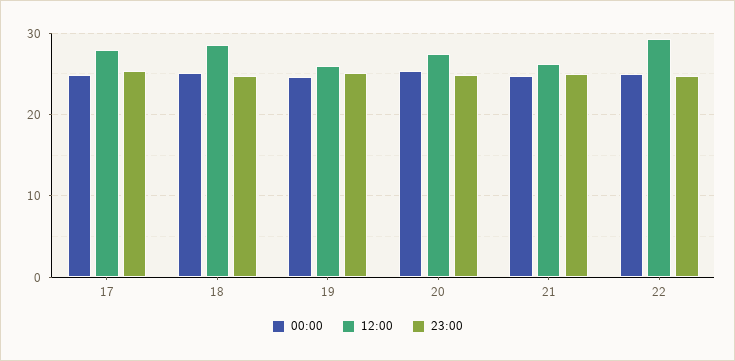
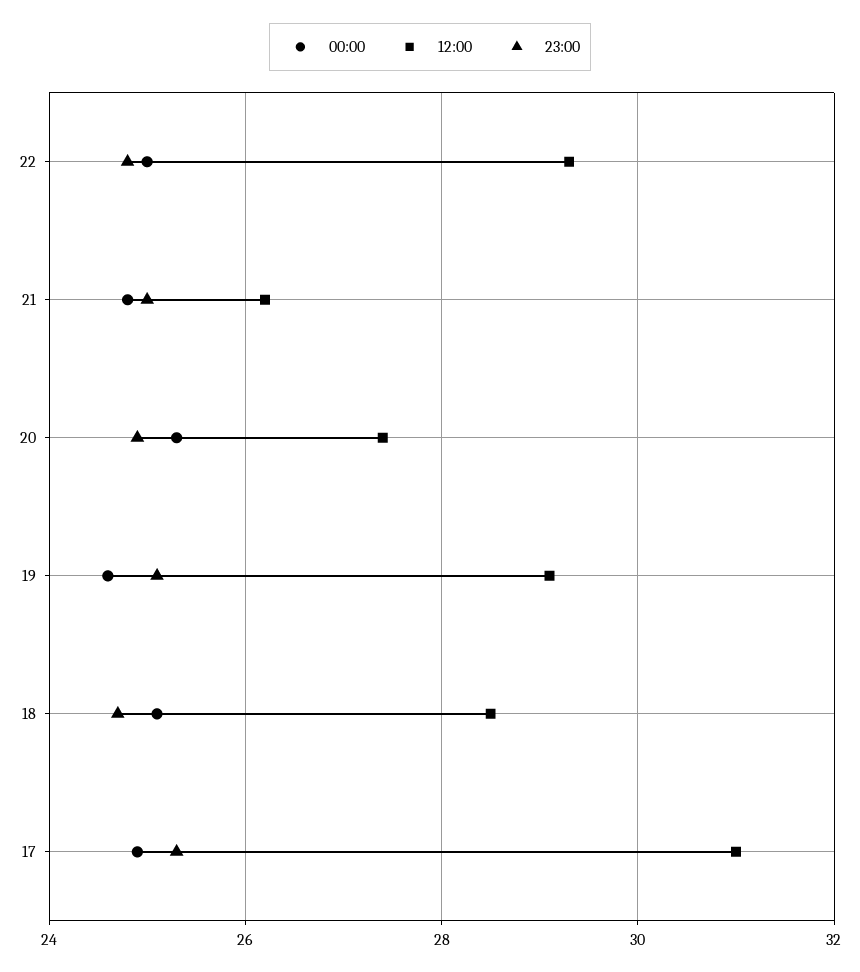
  {
    "00:00": {
      "17": 25,
      "18": 25,
      "19": 24.5,
      "20": 25.5,
      "21": 25,
      "22": 25
    },
    "12:00": {
-     "17": 28,
+     "17": 31,
      "18": 28.5,
-     "19": 26,
+     "19": 29,
      "20": 27.5,
      "21": 26,
      "22": 29.5
    },
    "23:00": {
      "17": 25.5,
      "18": 24.5,
      "19": 25,
      "20": 25,
      "21": 25,
      "22": 25
    }
  }

